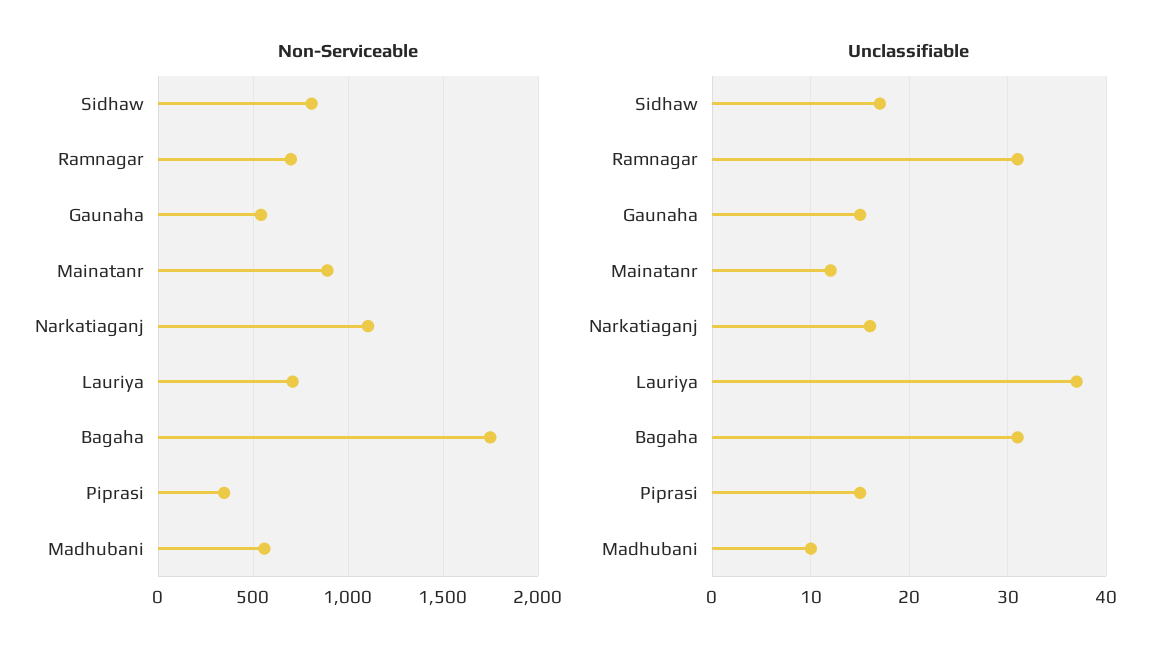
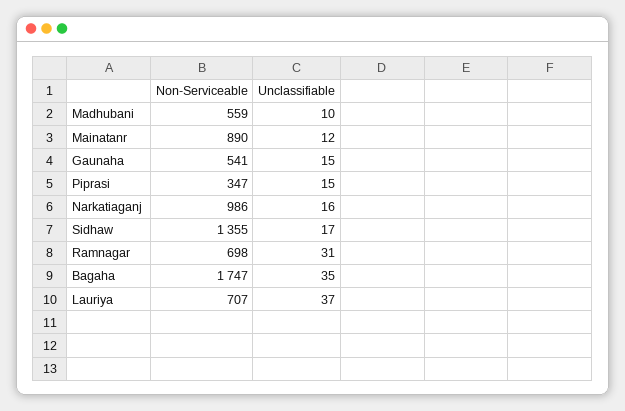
  {
    "Non-Serviceable": {
-     "Sidhaw": 800,
+     "Sidhaw": 1355,
      "Ramnagar": 698,
      "Gaunaha": 541,
      "Mainatanr": 890,
-     "Narkatiaganj": 1100,
+     "Narkatiaganj": 986,
      "Lauriya": 707,
      "Bagaha": 1747,
      "Piprasi": 347,
      "Madhubani": 559
    },
    "Unclassifiable": {
      "Sidhaw": 17,
      "Ramnagar": 31,
      "Gaunaha": 15,
      "Mainatanr": 12,
      "Narkatiaganj": 16,
      "Lauriya": 37,
-     "Bagaha": 31,
+     "Bagaha": 35,
      "Piprasi": 15,
      "Madhubani": 10
    }
  }

